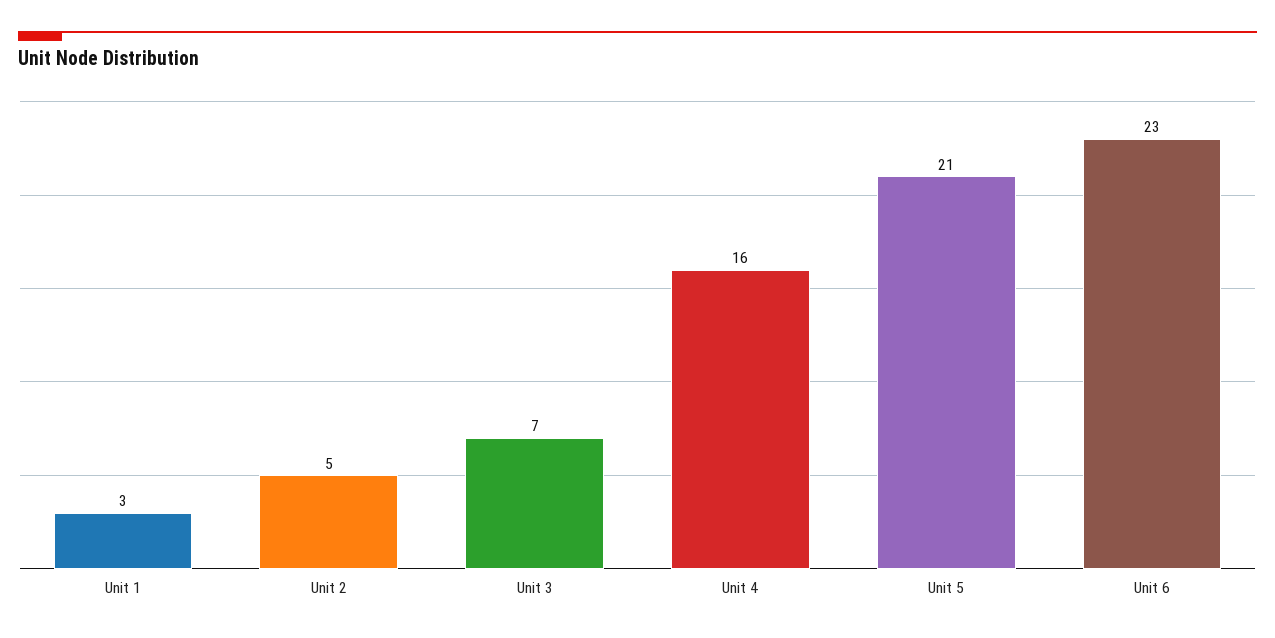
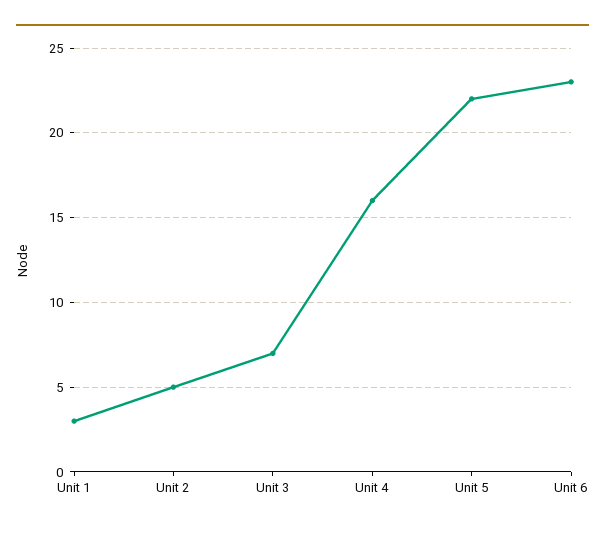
  {
    "Unit 1": 3,
    "Unit 2": 5,
    "Unit 3": 7,
    "Unit 4": 16,
-   "Unit 5": 21,
+   "Unit 5": 22,
    "Unit 6": 23
  }

